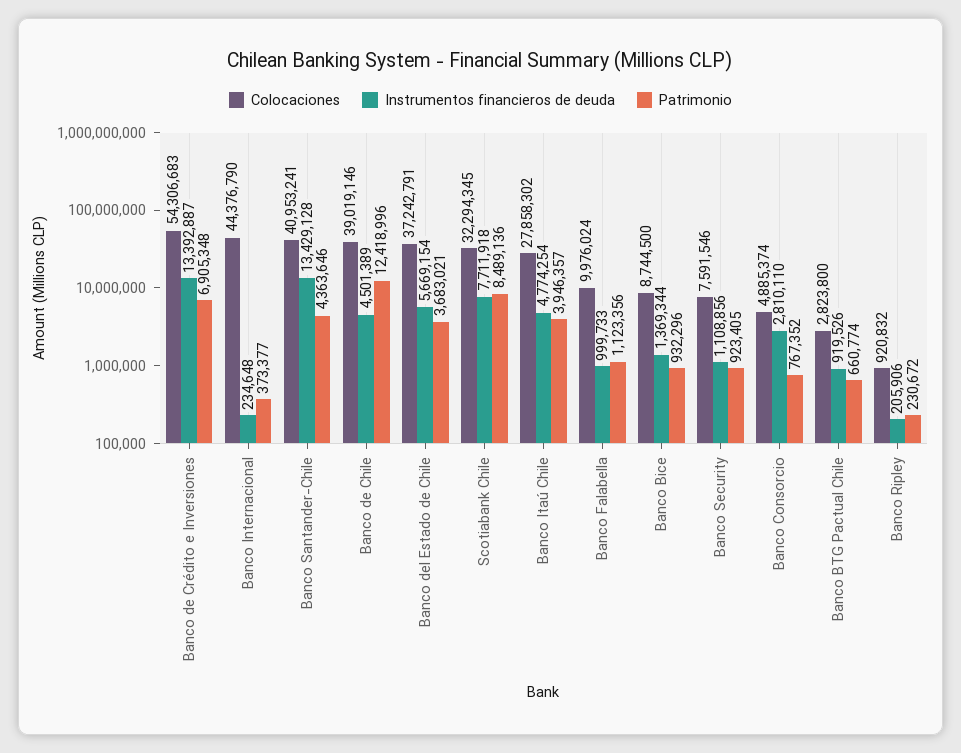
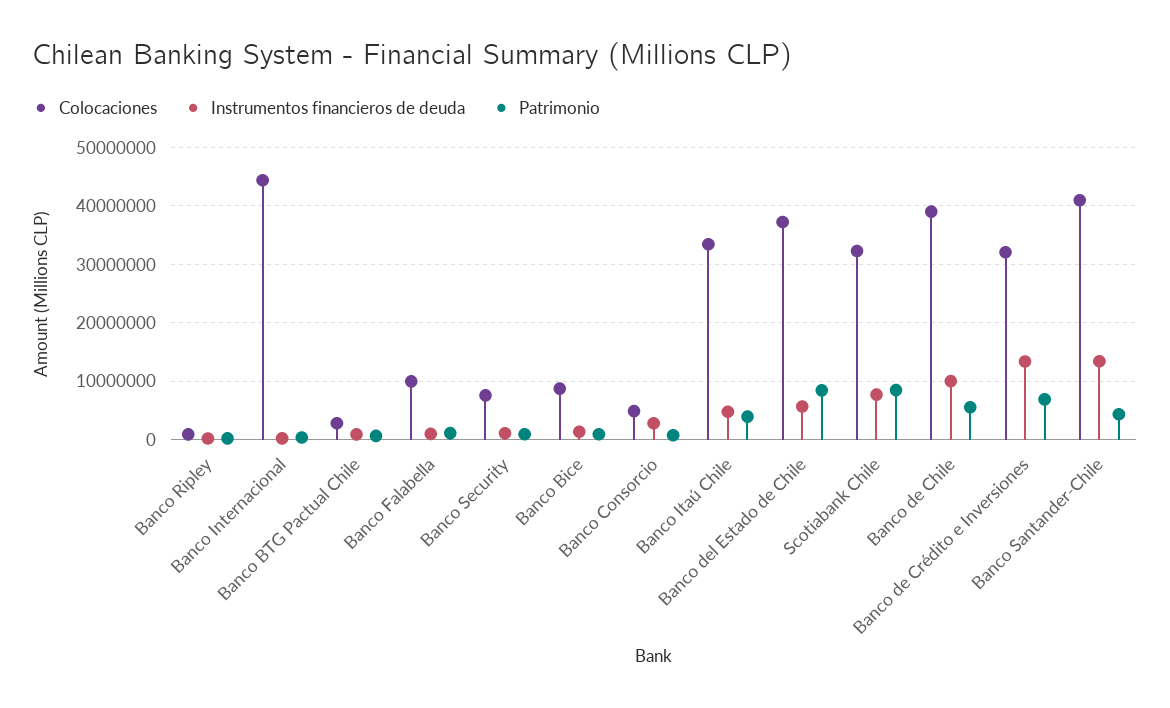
  {
    "Colocaciones": {
-     "Banco de Crédito e Inversiones": 54306683,
+     "Banco de Crédito e Inversiones": 32000000,
      "Banco Internacional": 44376790,
      "Banco Santander-Chile": 40953241,
      "Banco de Chile": 39019146,
      "Banco del Estado de Chile": 37242791,
      "Scotiabank Chile": 32294345,
-     "Banco Itaú Chile": 27858302,
+     "Banco Itaú Chile": 34000000,
      "Banco Falabella": 9976024,
      "Banco Bice": 8744500,
      "Banco Security": 7591546,
      "Banco Consorcio": 4885374,
      "Banco BTG Pactual Chile": 2823800,
      "Banco Ripley": 920832
    },
    "Instrumentos financieros de deuda": {
      "Banco de Crédito e Inversiones": 13392887,
      "Banco Internacional": 234648,
      "Banco Santander-Chile": 13429128,
-     "Banco de Chile": 4501389,
+     "Banco de Chile": 10000000,
      "Banco del Estado de Chile": 5669154,
      "Scotiabank Chile": 7711918,
      "Banco Itaú Chile": 4774254,
      "Banco Falabella": 999733,
      "Banco Bice": 1369344,
      "Banco Security": 1108856,
      "Banco Consorcio": 2810110,
      "Banco BTG Pactual Chile": 919526,
      "Banco Ripley": 205906
    },
    "Patrimonio": {
      "Banco de Crédito e Inversiones": 6905348,
      "Banco Internacional": 373377,
      "Banco Santander-Chile": 4363646,
-     "Banco de Chile": 12418996,
+     "Banco de Chile": 6000000,
-     "Banco del Estado de Chile": 3683021,
+     "Banco del Estado de Chile": 8000000,
      "Scotiabank Chile": 8489136,
      "Banco Itaú Chile": 3946357,
      "Banco Falabella": 1123356,
      "Banco Bice": 932296,
      "Banco Security": 923405,
      "Banco Consorcio": 767352,
      "Banco BTG Pactual Chile": 660774,
      "Banco Ripley": 230672
    }
  }

